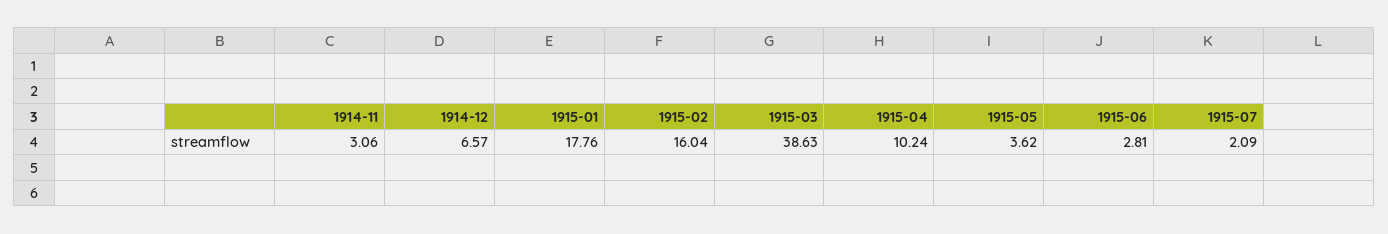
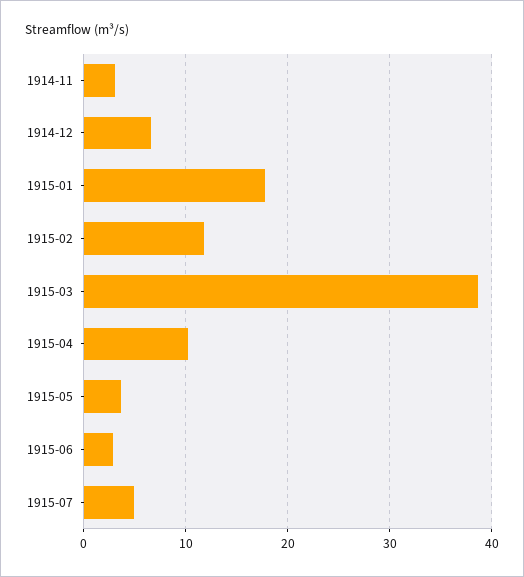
  {
    "1914-11": 3.06,
    "1914-12": 6.57,
    "1915-01": 17.76,
-   "1915-02": 16.04,
+   "1915-02": 12,
    "1915-03": 38.63,
    "1915-04": 10.24,
    "1915-05": 3.62,
    "1915-06": 2.81,
-   "1915-07": 2.09
+   "1915-07": 5
  }

